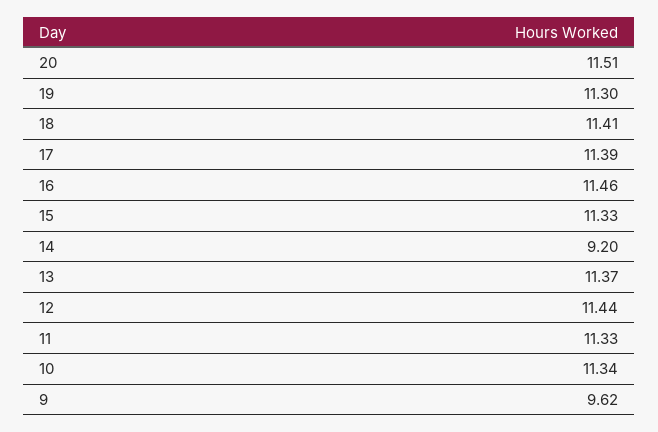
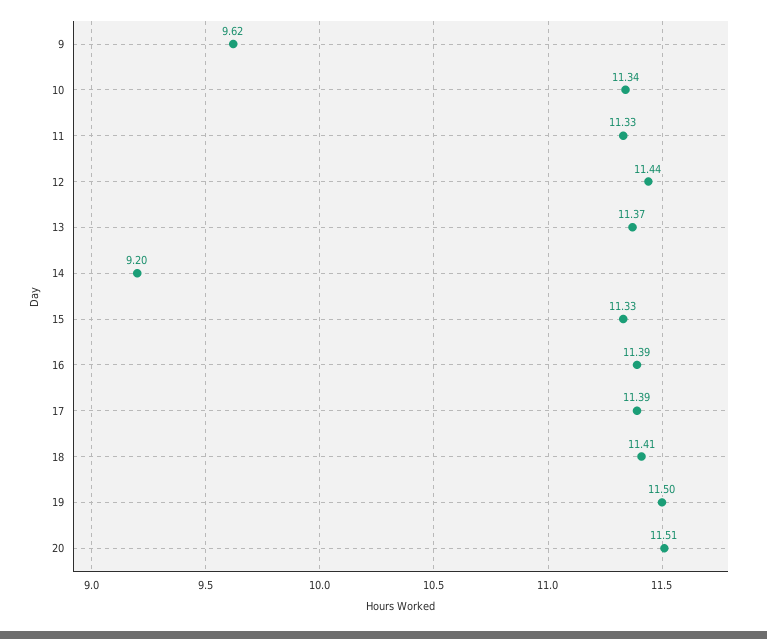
  {
    "20": 11.51,
-   "19": 11.3,
+   "19": 11.5,
    "18": 11.41,
    "17": 11.39,
-   "16": 11.46,
+   "16": 11.39,
    "15": 11.33,
    "14": 9.2,
    "13": 11.37,
    "12": 11.44,
    "11": 11.33,
    "10": 11.34,
    "9": 9.62
  }

